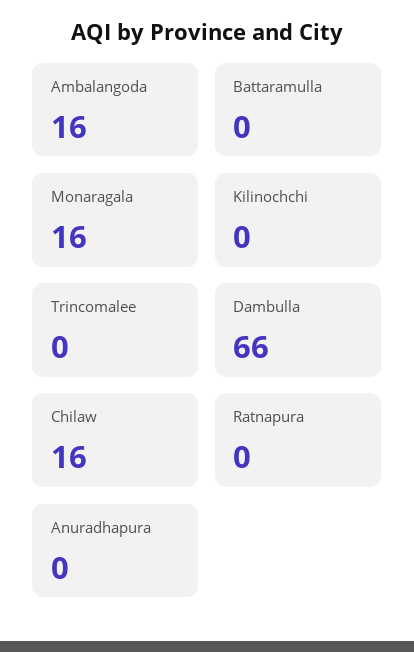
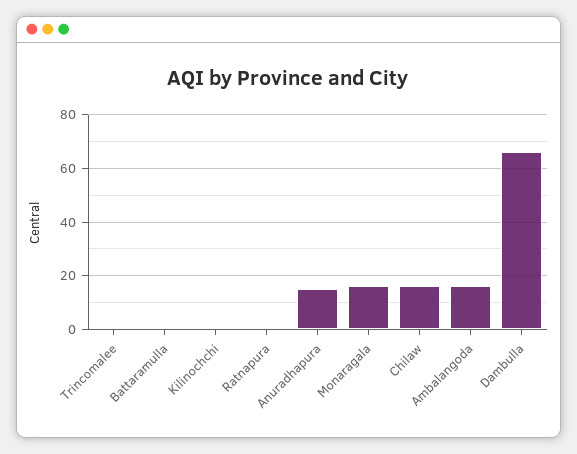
  {
    "Ambalangoda": 16,
    "Battaramulla": 0,
    "Monaragala": 16,
    "Kilinochchi": 0,
    "Trincomalee": 0,
    "Dambulla": 66,
    "Chilaw": 16,
    "Ratnapura": 0,
-   "Anuradhapura": 0
+   "Anuradhapura": 15
  }

